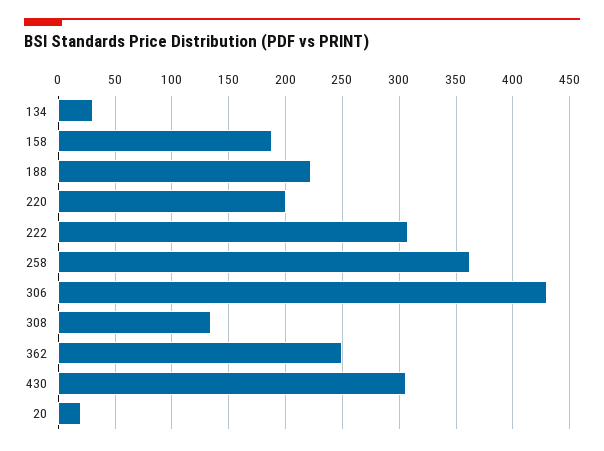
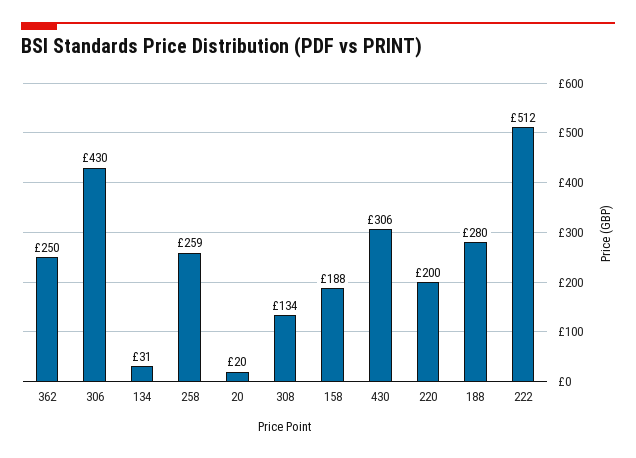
  {
    "134": 31,
    "158": 188,
-   "188": 220,
+   "188": 280,
    "220": 200,
-   "222": 310,
+   "222": 512,
-   "258": 360,
+   "258": 259,
    "306": 430,
    "308": 134,
    "362": 250,
    "430": 306,
    "20": 20
  }

